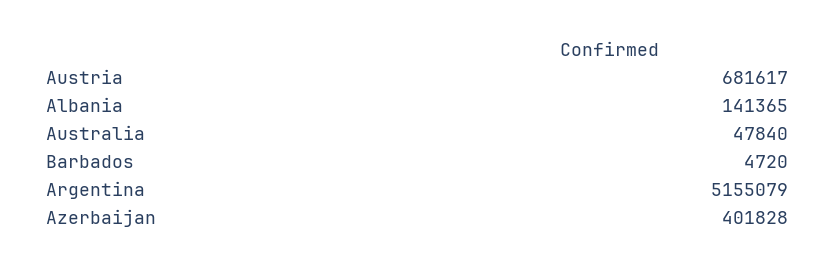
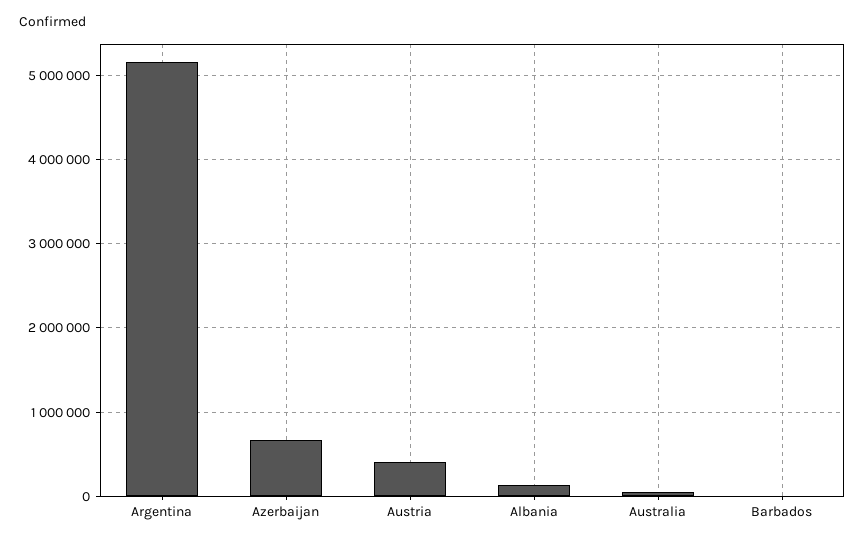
  {
-   "Austria": 681617,
+   "Austria": 400000,
    "Albania": 141365,
    "Australia": 47840,
    "Barbados": 4720,
    "Argentina": 5155079,
-   "Azerbaijan": 401828
+   "Azerbaijan": 700000
  }

